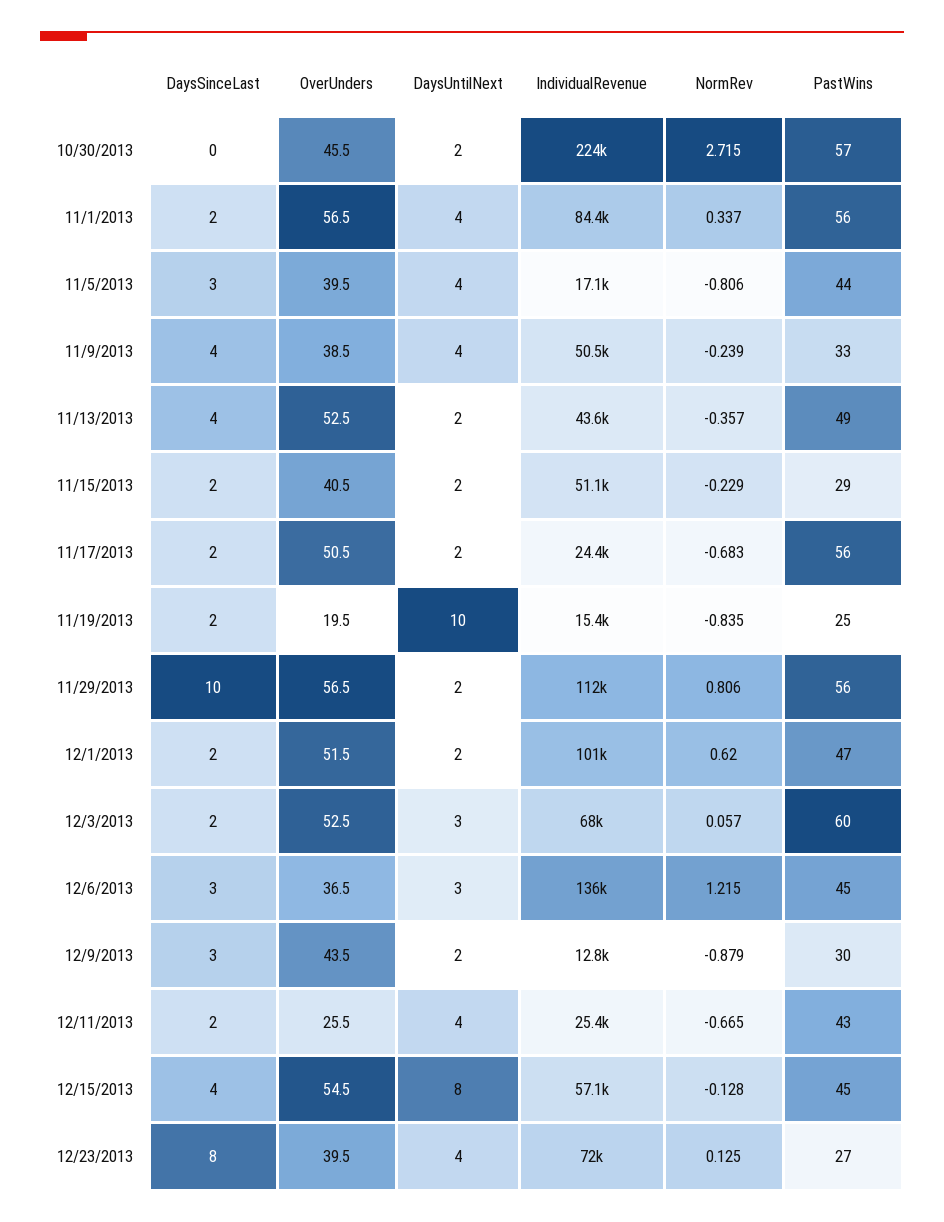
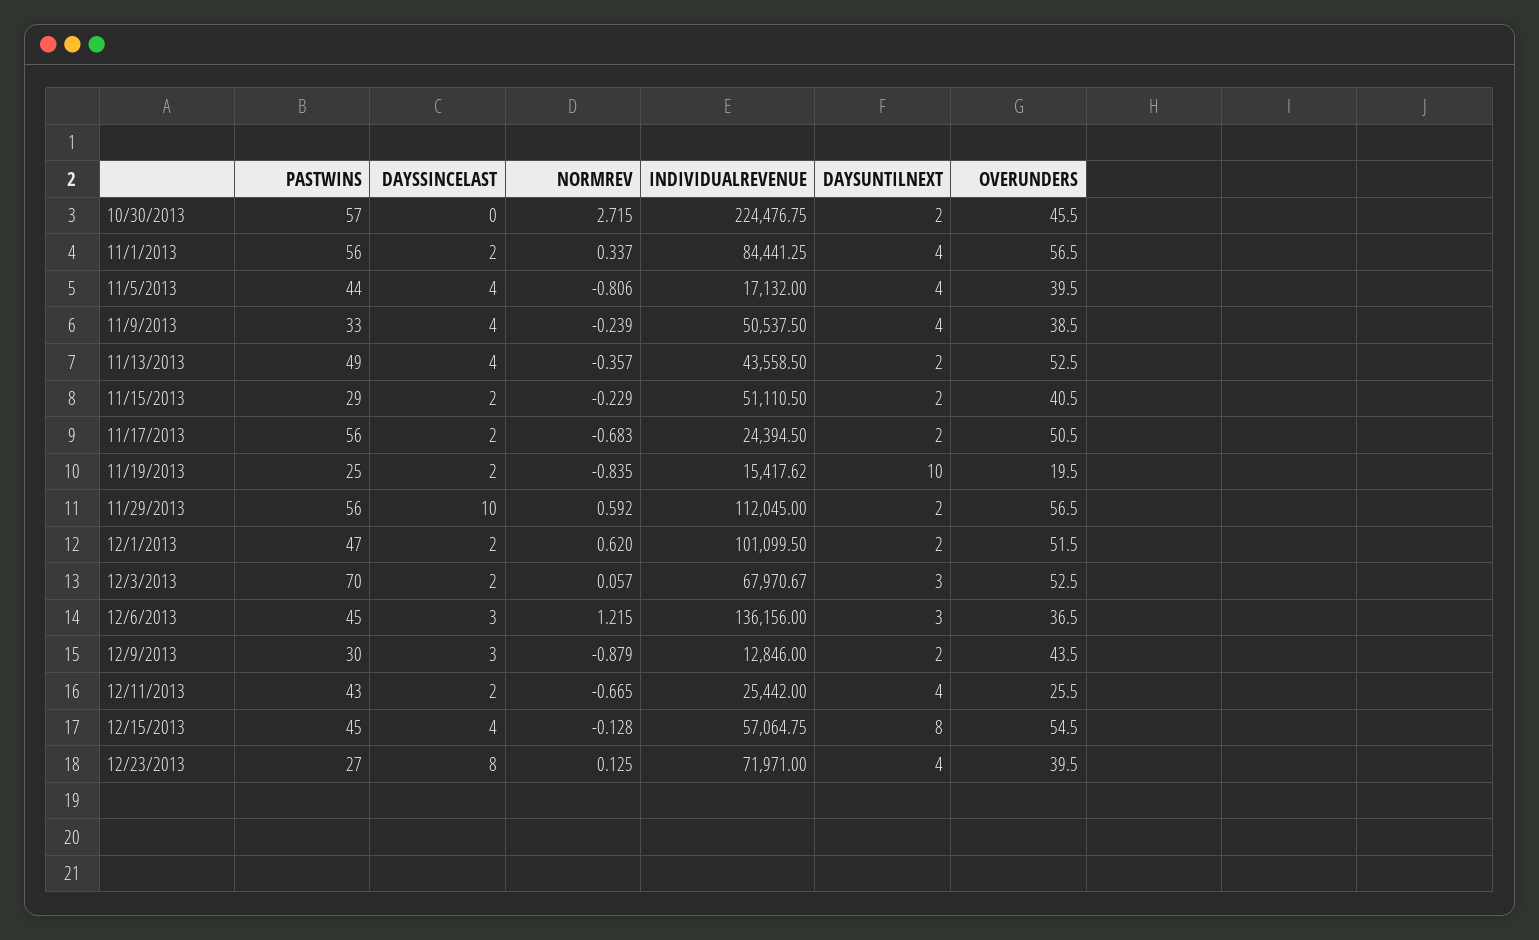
  {
    "DaysSinceLast": {
      "10/30/2013": 0,
      "11/1/2013": 2,
-     "11/5/2013": 3,
+     "11/5/2013": 4,
      "11/9/2013": 4,
      "11/13/2013": 4,
      "11/15/2013": 2,
      "11/17/2013": 2,
      "11/19/2013": 2,
      "11/29/2013": 10,
      "12/1/2013": 2,
      "12/3/2013": 2,
      "12/6/2013": 3,
      "12/9/2013": 3,
      "12/11/2013": 2,
      "12/15/2013": 4,
      "12/23/2013": 8
    },
    "OverUnders": {
      "10/30/2013": 45.5,
      "11/1/2013": 56.5,
      "11/5/2013": 39.5,
      "11/9/2013": 38.5,
      "11/13/2013": 52.5,
      "11/15/2013": 40.5,
      "11/17/2013": 50.5,
      "11/19/2013": 19.5,
      "11/29/2013": 56.5,
      "12/1/2013": 51.5,
      "12/3/2013": 52.5,
      "12/6/2013": 36.5,
      "12/9/2013": 43.5,
      "12/11/2013": 25.5,
      "12/15/2013": 54.5,
      "12/23/2013": 39.5
    },
    "DaysUntilNext": {
      "10/30/2013": 2,
      "11/1/2013": 4,
      "11/5/2013": 4,
      "11/9/2013": 4,
      "11/13/2013": 2,
      "11/15/2013": 2,
      "11/17/2013": 2,
      "11/19/2013": 10,
      "11/29/2013": 2,
      "12/1/2013": 2,
      "12/3/2013": 3,
      "12/6/2013": 3,
      "12/9/2013": 2,
      "12/11/2013": 4,
      "12/15/2013": 8,
      "12/23/2013": 4
    },
    "IndividualRevenue": {
      "10/30/2013": 224476.75,
      "11/1/2013": 84441.25,
      "11/5/2013": 17132,
      "11/9/2013": 50537.5,
      "11/13/2013": 43558.5,
      "11/15/2013": 51110.5,
      "11/17/2013": 24394.5,
      "11/19/2013": 15417.62,
      "11/29/2013": 112045,
      "12/1/2013": 101099.5,
      "12/3/2013": 67970.67,
      "12/6/2013": 136156,
      "12/9/2013": 12846,
      "12/11/2013": 25442,
      "12/15/2013": 57064.75,
      "12/23/2013": 71971
    },
    "NormRev": {
      "10/30/2013": 2.715,
      "11/1/2013": 0.337,
      "11/5/2013": -0.806,
      "11/9/2013": -0.239,
      "11/13/2013": -0.357,
      "11/15/2013": -0.229,
      "11/17/2013": -0.683,
      "11/19/2013": -0.835,
-     "11/29/2013": 0.806,
+     "11/29/2013": 0.592,
      "12/1/2013": 0.62,
      "12/3/2013": 0.057,
      "12/6/2013": 1.215,
      "12/9/2013": -0.879,
      "12/11/2013": -0.665,
      "12/15/2013": -0.128,
      "12/23/2013": 0.125
    },
    "PastWins": {
      "10/30/2013": 57,
      "11/1/2013": 56,
      "11/5/2013": 44,
      "11/9/2013": 33,
      "11/13/2013": 49,
      "11/15/2013": 29,
      "11/17/2013": 56,
      "11/19/2013": 25,
      "11/29/2013": 56,
      "12/1/2013": 47,
-     "12/3/2013": 60,
+     "12/3/2013": 70,
      "12/6/2013": 45,
      "12/9/2013": 30,
      "12/11/2013": 43,
      "12/15/2013": 45,
      "12/23/2013": 27
    }
  }

